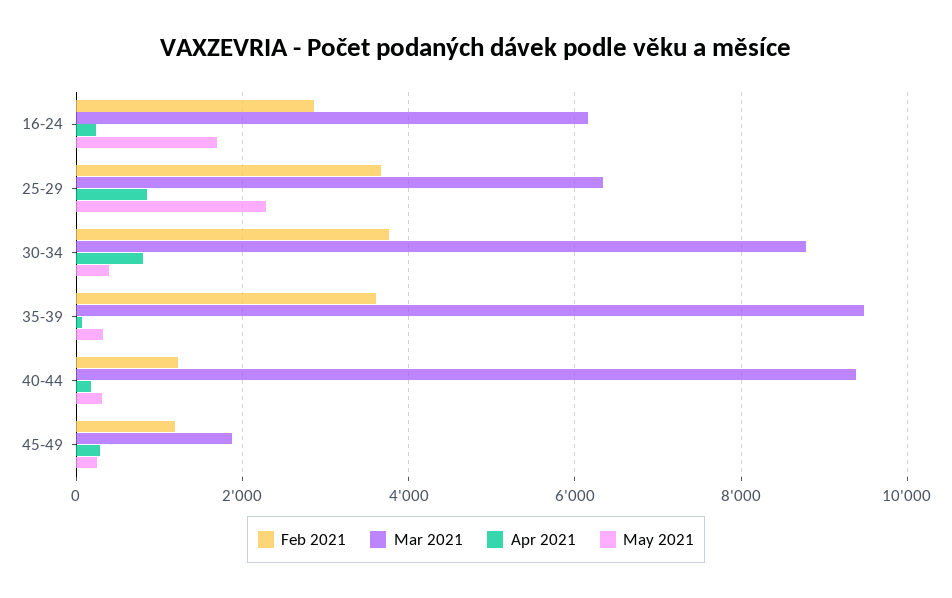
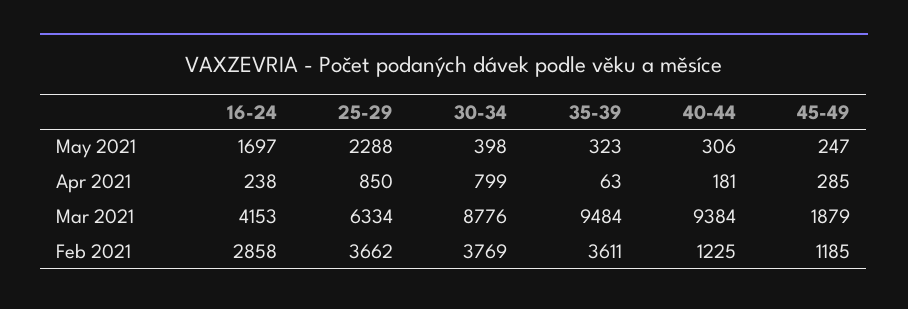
  {
    "Feb 2021": {
      "16-24": 2858,
      "25-29": 3662,
      "30-34": 3769,
      "35-39": 3611,
      "40-44": 1225,
      "45-49": 1185
    },
    "Mar 2021": {
-     "16-24": 6200,
+     "16-24": 4153,
      "25-29": 6334,
      "30-34": 8776,
      "35-39": 9484,
      "40-44": 9384,
      "45-49": 1879
    },
    "Apr 2021": {
      "16-24": 238,
      "25-29": 850,
      "30-34": 799,
      "35-39": 63,
      "40-44": 181,
      "45-49": 285
    },
    "May 2021": {
      "16-24": 1697,
      "25-29": 2288,
      "30-34": 398,
      "35-39": 323,
      "40-44": 306,
      "45-49": 247
    }
  }

